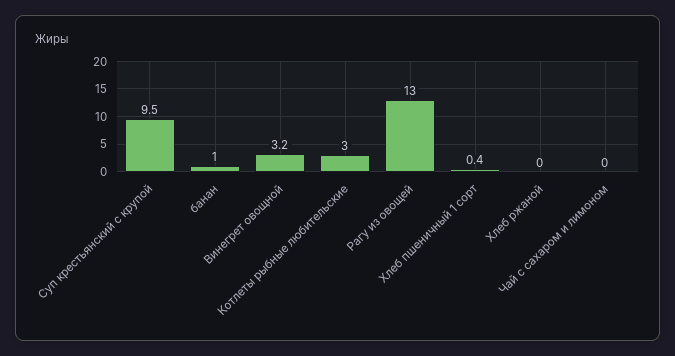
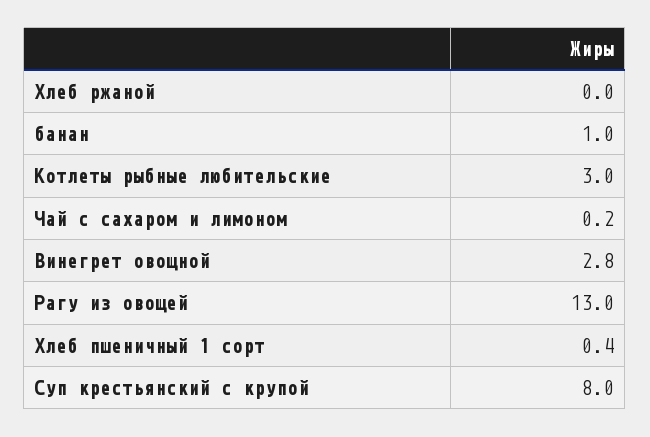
  {
-   "Суп крестьянский с крупой": 9.5,
+   "Суп крестьянский с крупой": 8,
    "банан": 1,
-   "Винегрет овощной": 3.2,
+   "Винегрет овощной": 2.8,
    "Котлеты рыбные любительские": 3,
    "Рагу из овощей": 13,
    "Хлеб пшеничный 1 сорт": 0.4,
    "Хлеб ржаной": 0,
-   "Чай с сахаром и лимоном": 0
+   "Чай с сахаром и лимоном": 0.2
  }

